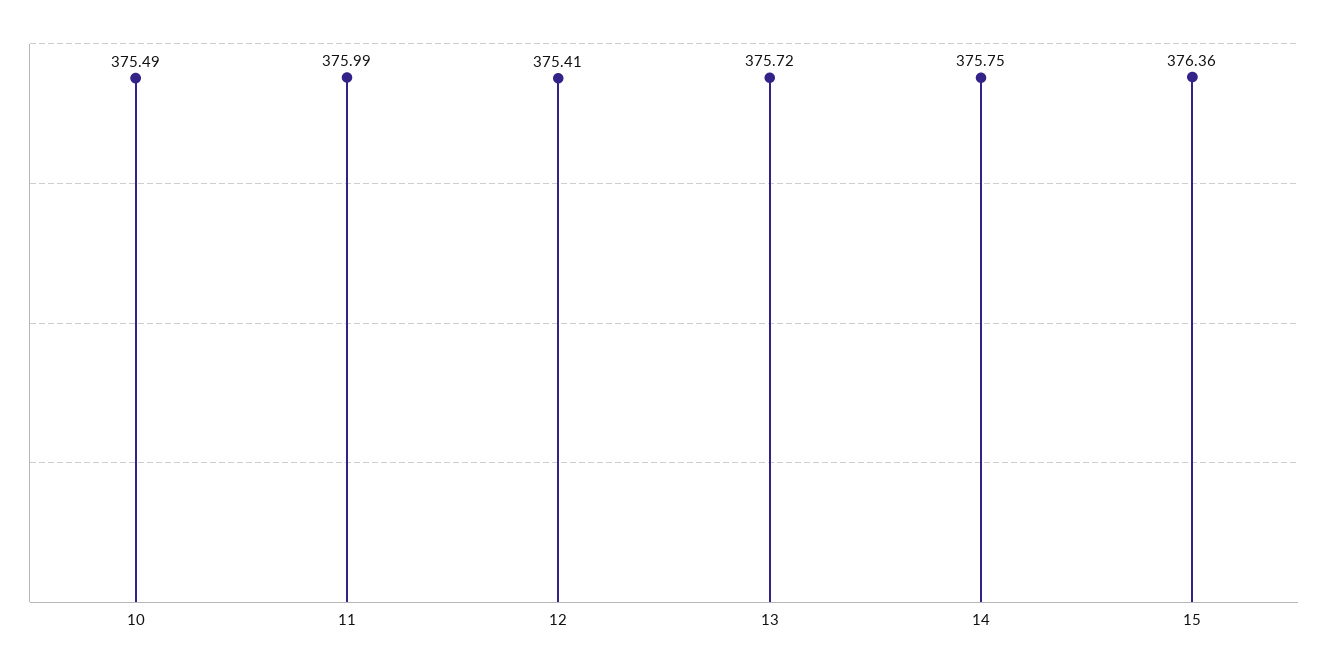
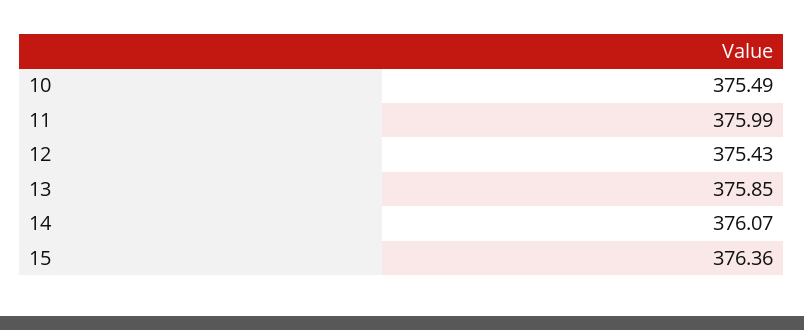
  {
    "10": 375.49,
    "11": 375.99,
-   "12": 375.41,
+   "12": 375.43,
-   "13": 375.72,
+   "13": 375.85,
-   "14": 375.75,
+   "14": 376.07,
    "15": 376.36
  }

